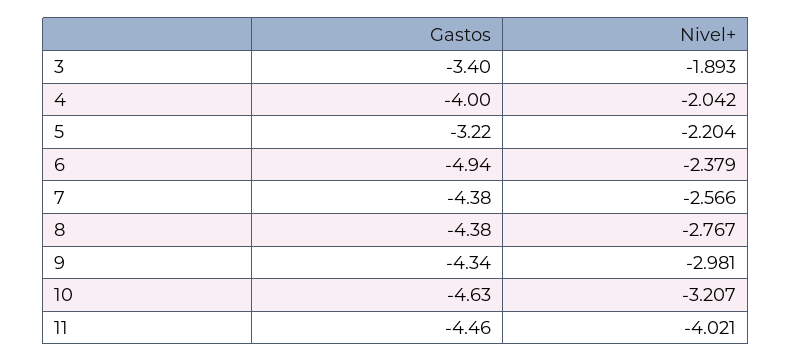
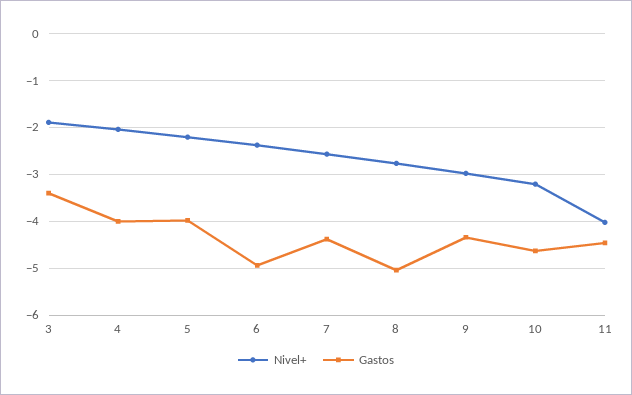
  {
    "Gastos": {
      "3": -3.4,
      "4": -4,
-     "5": -3.22,
+     "5": -4,
      "6": -4.94,
      "7": -4.38,
-     "8": -4.38,
+     "8": -5,
      "9": -4.34,
      "10": -4.63,
      "11": -4.46
    },
    "Nivel+": {
      "3": -1.893,
      "4": -2.042,
      "5": -2.204,
      "6": -2.379,
      "7": -2.566,
      "8": -2.767,
      "9": -2.981,
      "10": -3.207,
      "11": -4.021
    }
  }

